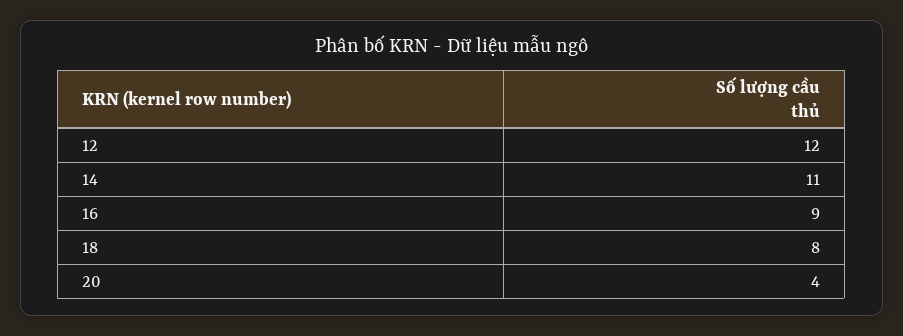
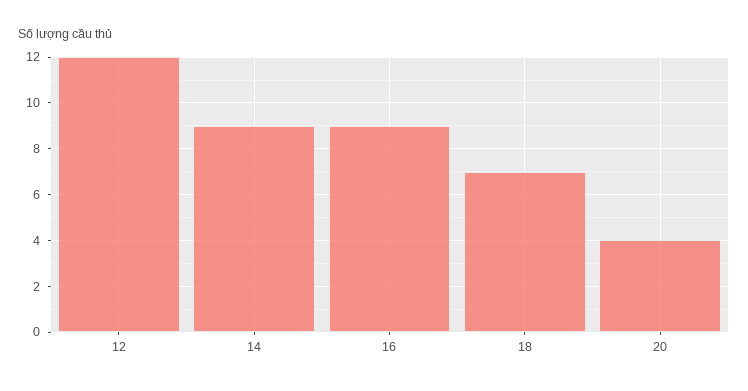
  {
    "12": 12,
-   "14": 11,
+   "14": 9,
    "16": 9,
-   "18": 8,
+   "18": 7,
    "20": 4
  }

